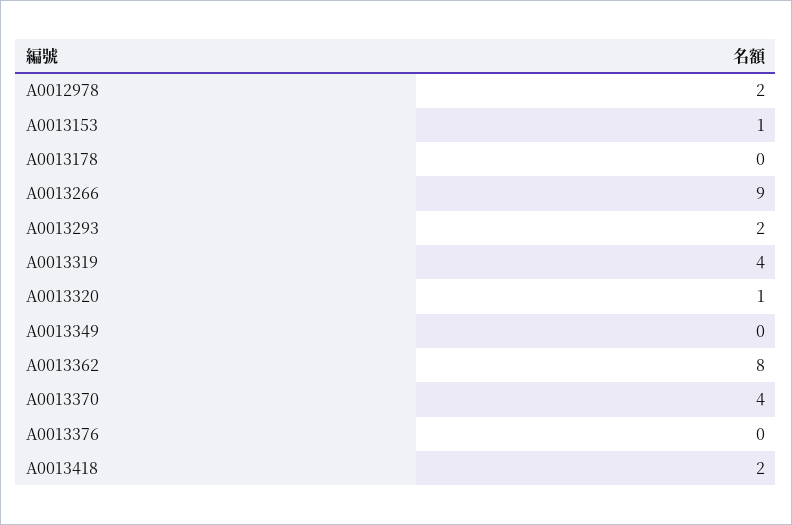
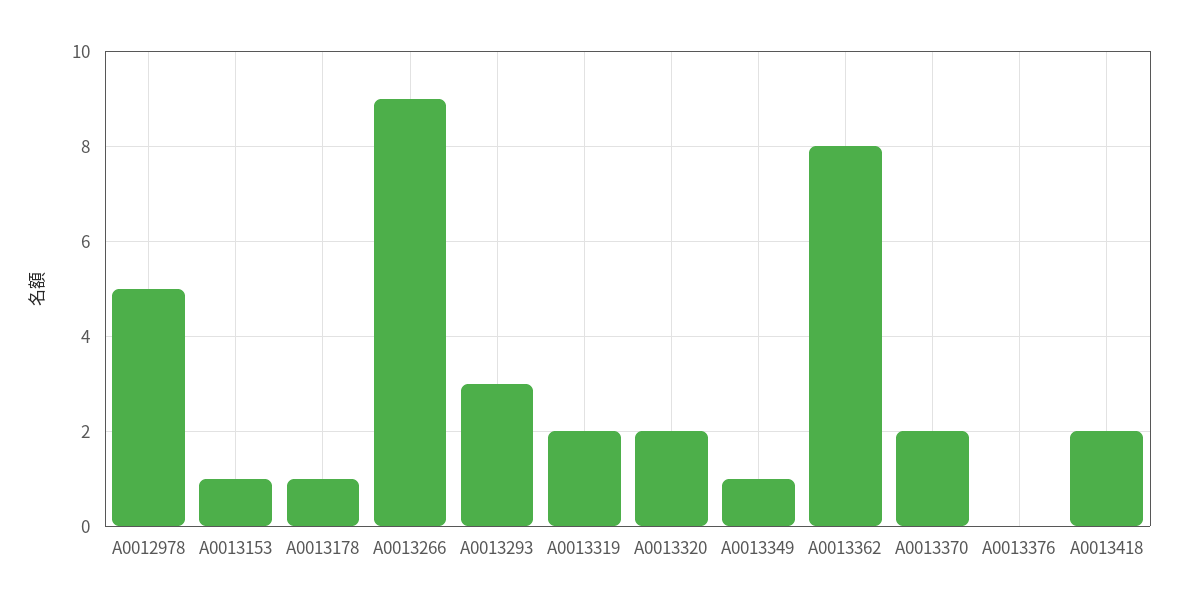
  {
-   "A0012978": 2,
+   "A0012978": 5,
    "A0013153": 1,
-   "A0013178": 0,
+   "A0013178": 1,
    "A0013266": 9,
-   "A0013293": 2,
+   "A0013293": 3,
-   "A0013319": 4,
+   "A0013319": 2,
-   "A0013320": 1,
+   "A0013320": 2,
-   "A0013349": 0,
+   "A0013349": 1,
    "A0013362": 8,
-   "A0013370": 4,
+   "A0013370": 2,
    "A0013376": 0,
    "A0013418": 2
  }

